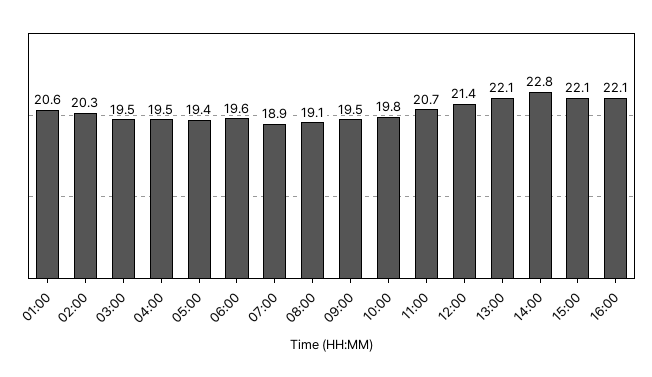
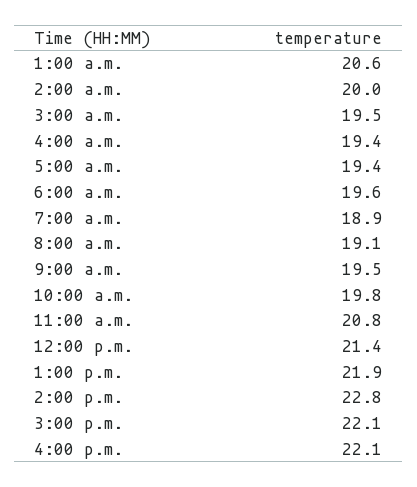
  {
    "01:00": 20.6,
-   "02:00": 20.3,
+   "02:00": 20,
    "03:00": 19.5,
-   "04:00": 19.5,
+   "04:00": 19.4,
    "05:00": 19.4,
    "06:00": 19.6,
    "07:00": 18.9,
    "08:00": 19.1,
    "09:00": 19.5,
    "10:00": 19.8,
-   "11:00": 20.7,
+   "11:00": 20.8,
    "12:00": 21.4,
-   "13:00": 22.1,
+   "13:00": 21.9,
    "14:00": 22.8,
    "15:00": 22.1,
    "16:00": 22.1
  }

